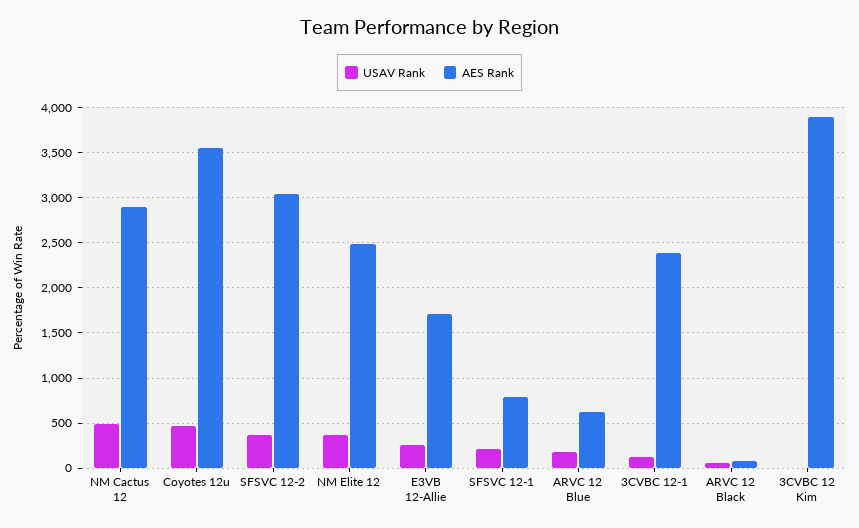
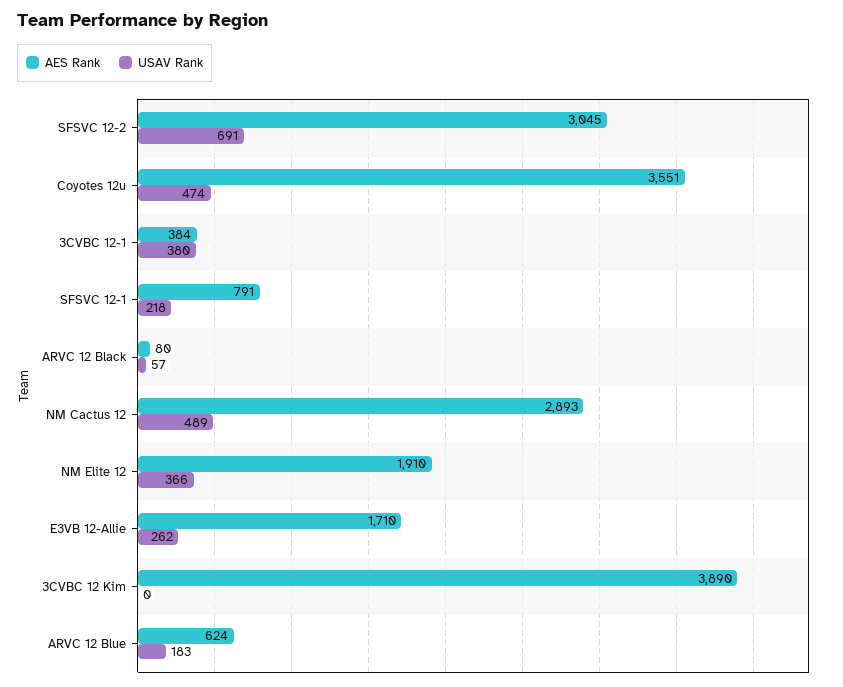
  {
    "USAV Rank": {
      "NM Cactus 12": 489,
      "Coyotes 12u": 474,
-     "SFSVC 12-2": 400,
+     "SFSVC 12-2": 691,
      "NM Elite 12": 366,
      "E3VB 12-Allie": 262,
      "SFSVC 12-1": 218,
      "ARVC 12 Blue": 183,
-     "3CVBC 12-1": 100,
+     "3CVBC 12-1": 380,
      "ARVC 12 Black": 57,
      "3CVBC 12 Kim": 0
    },
    "AES Rank": {
      "NM Cactus 12": 2893,
      "Coyotes 12u": 3551,
      "SFSVC 12-2": 3045,
-     "NM Elite 12": 2500,
+     "NM Elite 12": 1910,
      "E3VB 12-Allie": 1710,
      "SFSVC 12-1": 791,
      "ARVC 12 Blue": 624,
-     "3CVBC 12-1": 2400,
+     "3CVBC 12-1": 384,
      "ARVC 12 Black": 80,
      "3CVBC 12 Kim": 3890
    }
  }

